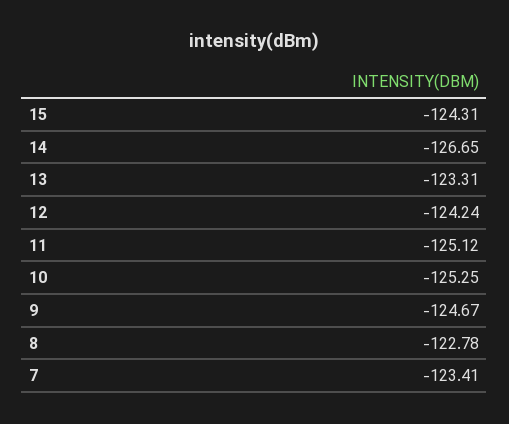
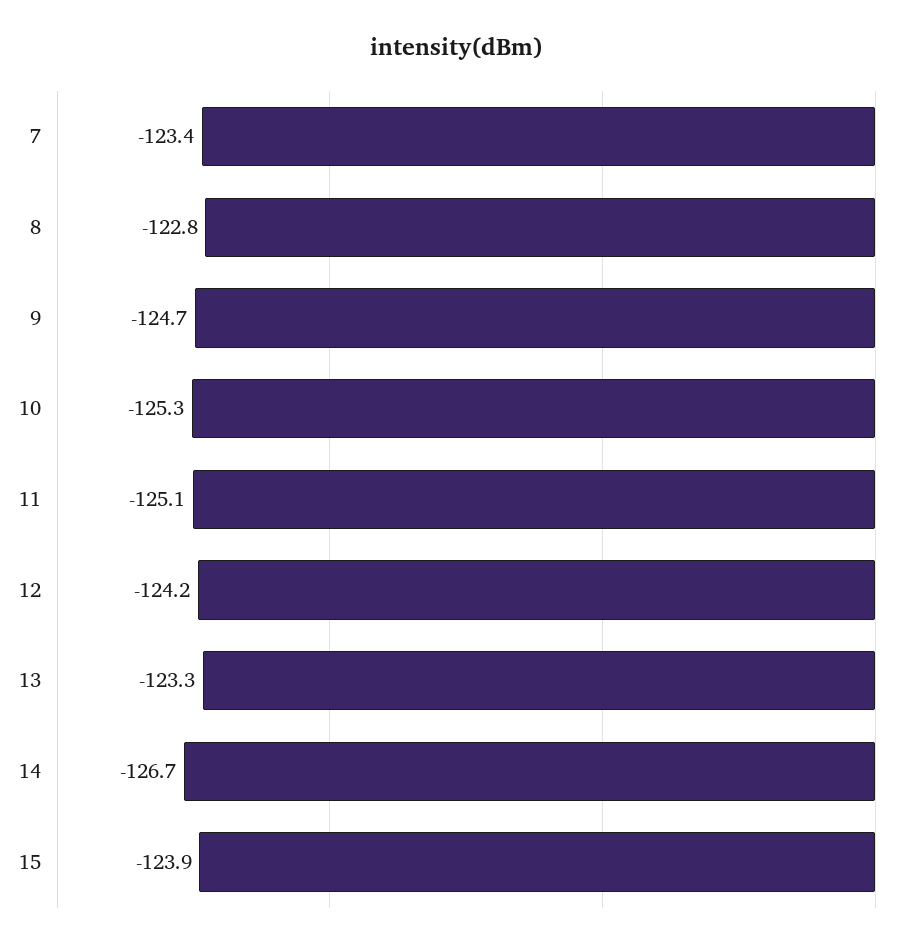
  {
-   "15": -124.31,
+   "15": -123.9,
    "14": -126.65,
    "13": -123.31,
    "12": -124.24,
    "11": -125.12,
    "10": -125.25,
    "9": -124.67,
    "8": -122.78,
    "7": -123.41
  }

